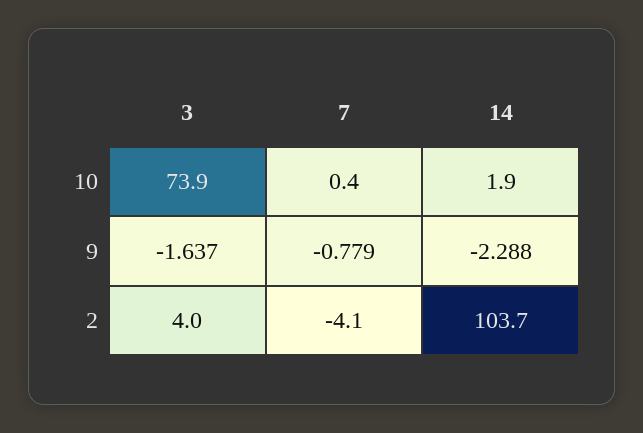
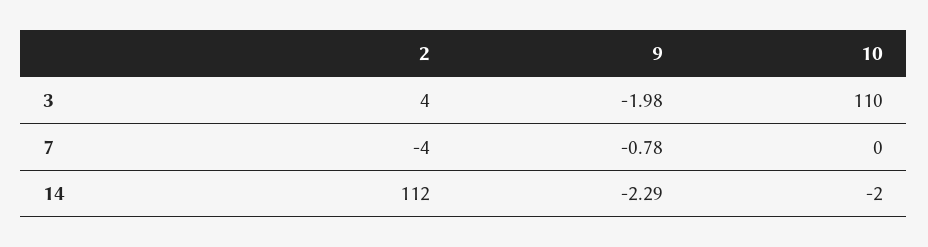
  {
    "3": {
-     "10": 73.9,
+     "10": 110,
-     "9": -1.637,
+     "9": -1.98,
      "2": 4
    },
    "7": {
      "10": 0.4,
      "9": -0.779,
      "2": -4.1
    },
    "14": {
-     "10": 1.9,
+     "10": -2,
      "9": -2.288,
-     "2": 103.7
+     "2": 112
    }
  }

